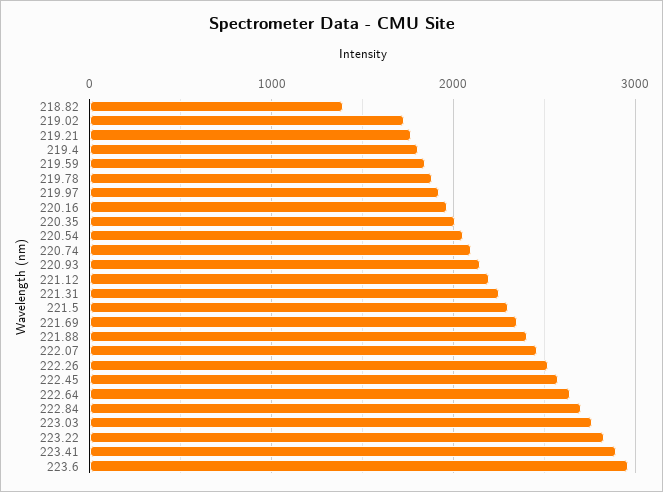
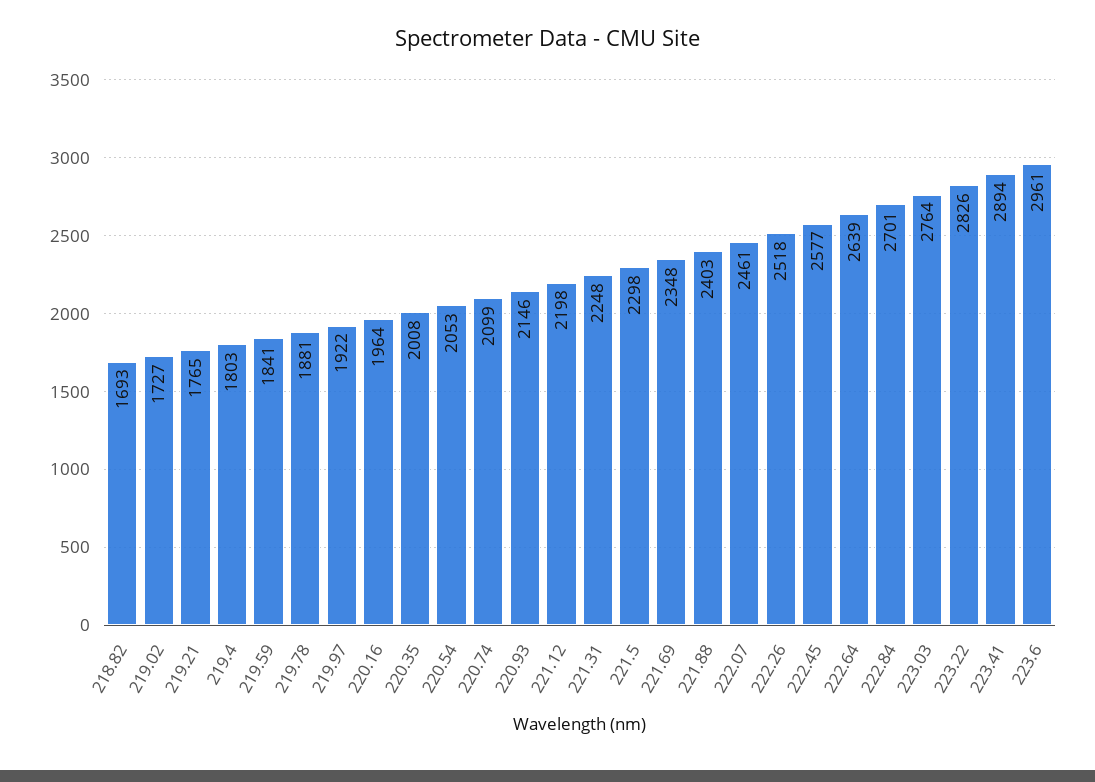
  {
-   "218.82": 1400,
+   "218.82": 1693,
    "219.02": 1727,
    "219.21": 1765,
    "219.4": 1803,
    "219.59": 1841,
    "219.78": 1881,
    "219.97": 1922,
    "220.16": 1964,
    "220.35": 2008,
    "220.54": 2053,
    "220.74": 2099,
    "220.93": 2146,
    "221.12": 2198,
    "221.31": 2248,
    "221.5": 2298,
    "221.69": 2348,
    "221.88": 2403,
    "222.07": 2461,
    "222.26": 2518,
    "222.45": 2577,
    "222.64": 2639,
    "222.84": 2701,
    "223.03": 2764,
    "223.22": 2826,
    "223.41": 2894,
    "223.6": 2961
  }

